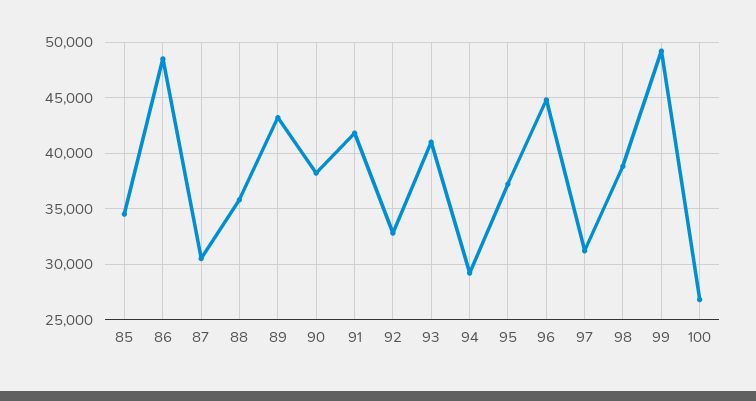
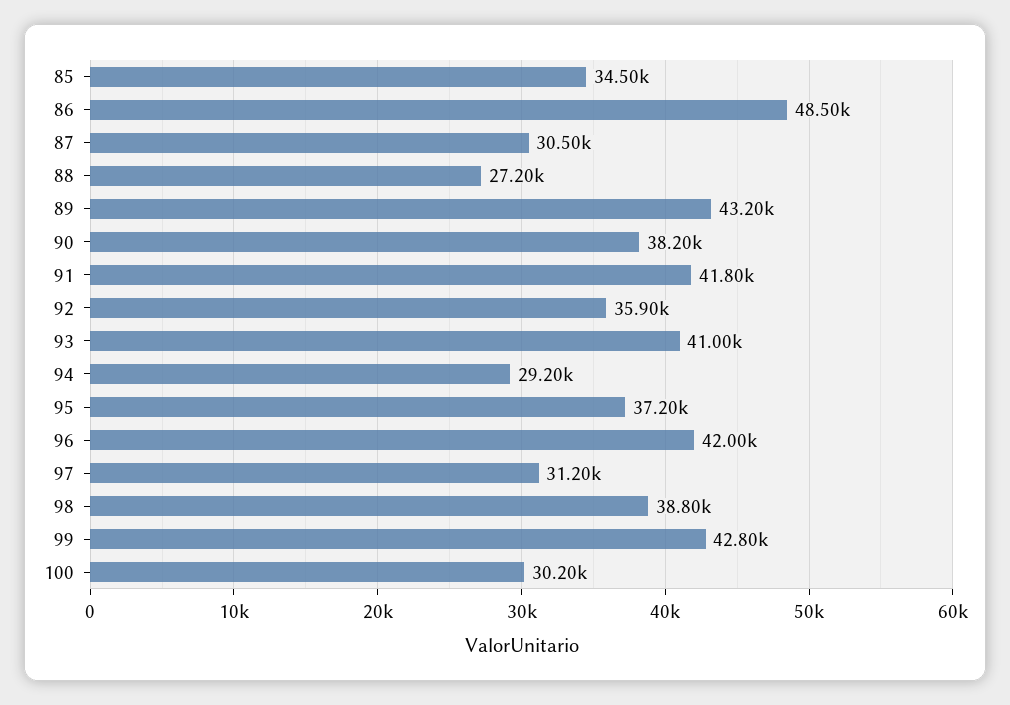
  {
    "85": 34500,
    "86": 48500,
    "87": 30500,
-   "88": 36000,
+   "88": 27200,
    "89": 43200,
    "90": 38200,
    "91": 41800,
-   "92": 33000,
+   "92": 35900,
    "93": 41000,
    "94": 29200,
    "95": 37200,
-   "96": 45000,
+   "96": 42000,
    "97": 31200,
    "98": 38800,
-   "99": 49000,
+   "99": 42800,
-   "100": 27000
+   "100": 30200
  }

